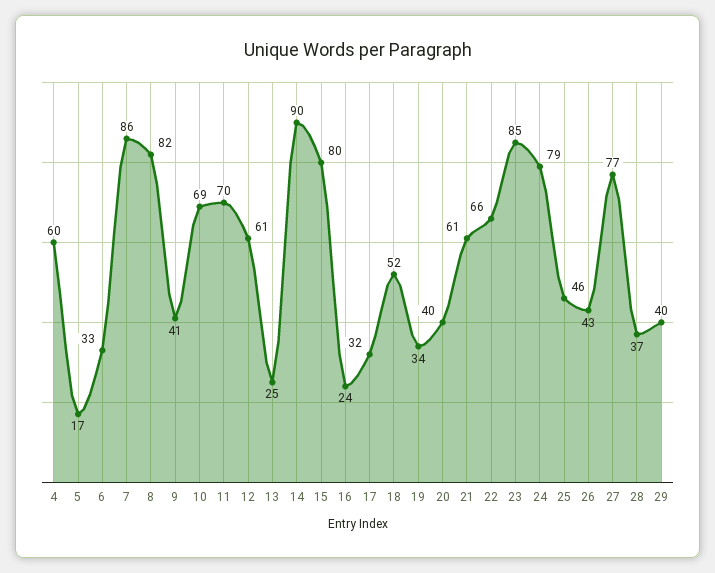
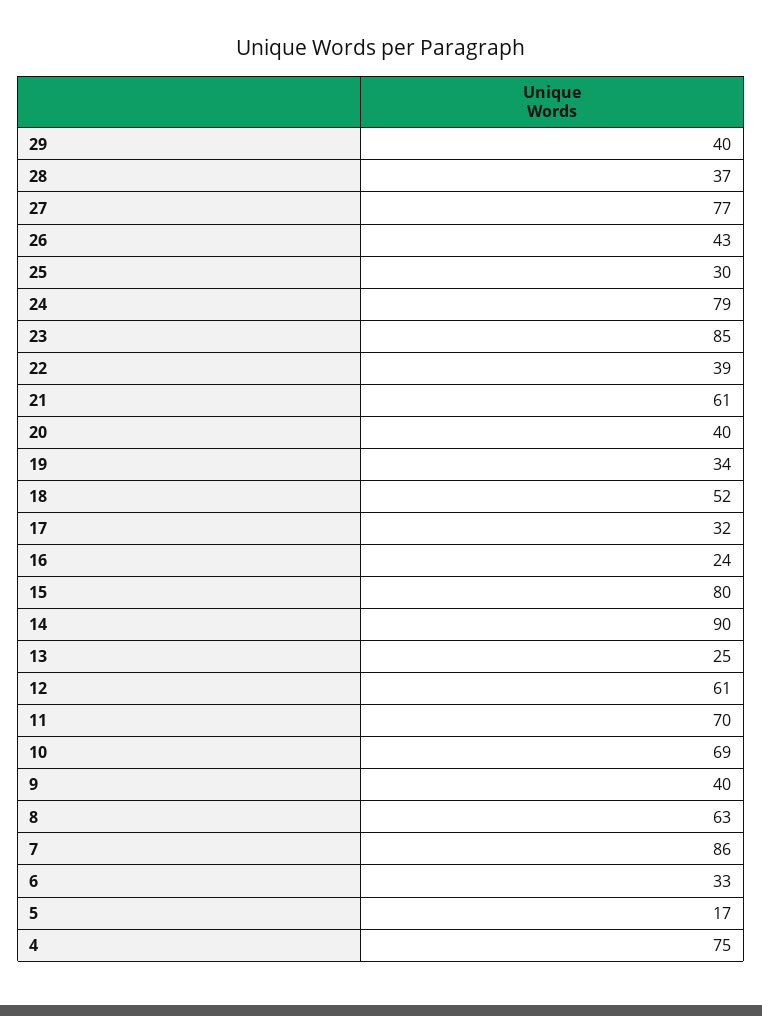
  {
-   "4": 60,
+   "4": 75,
    "5": 17,
    "6": 33,
    "7": 86,
-   "8": 82,
+   "8": 63,
-   "9": 41,
+   "9": 40,
    "10": 69,
    "11": 70,
    "12": 61,
    "13": 25,
    "14": 90,
    "15": 80,
    "16": 24,
    "17": 32,
    "18": 52,
    "19": 34,
    "20": 40,
    "21": 61,
-   "22": 66,
+   "22": 39,
    "23": 85,
    "24": 79,
-   "25": 46,
+   "25": 30,
    "26": 43,
    "27": 77,
    "28": 37,
    "29": 40
  }

